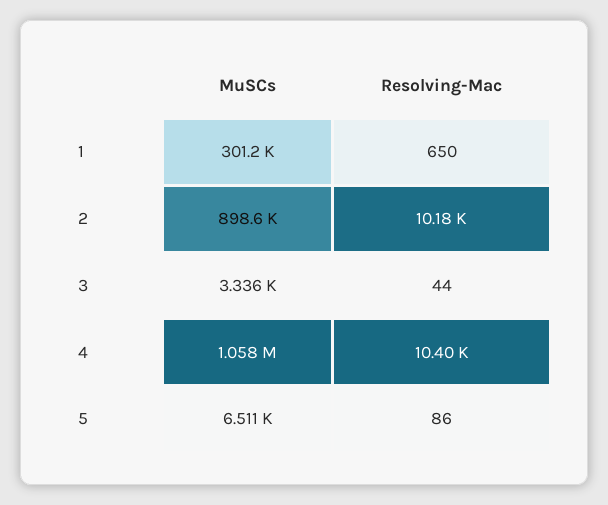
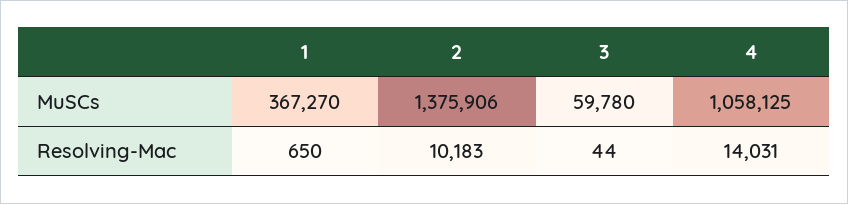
  {
    "MuSCs": {
-     "1": 301200,
+     "1": 367270,
-     "2": 898600,
+     "2": 1375906,
-     "3": 3336,
+     "3": 59780,
-     "4": 1058125,
+     "4": 1058125
-     "5": 6511
    },
    "Resolving-Mac": {
      "1": 650,
      "2": 10183,
      "3": 44,
-     "4": 10400,
+     "4": 14031
-     "5": 86
    }
  }

